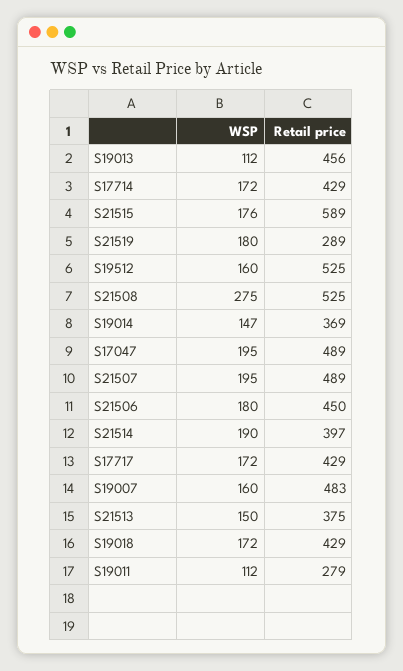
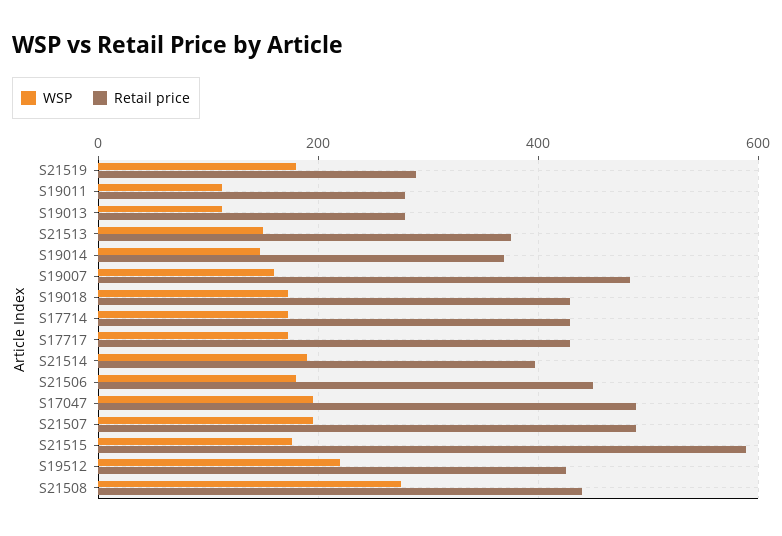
  {
    "WSP": {
      "S19013": 112,
      "S17714": 172,
      "S21515": 176,
      "S21519": 180,
-     "S19512": 160,
+     "S19512": 220,
      "S21508": 275,
      "S19014": 147,
      "S17047": 195,
      "S21507": 195,
      "S21506": 180,
      "S21514": 190,
      "S17717": 172,
      "S19007": 160,
      "S21513": 150,
      "S19018": 172,
      "S19011": 112
    },
    "Retail price": {
-     "S19013": 456,
+     "S19013": 280,
      "S17714": 429,
      "S21515": 589,
      "S21519": 289,
-     "S19512": 525,
+     "S19512": 420,
-     "S21508": 525,
+     "S21508": 440,
      "S19014": 369,
      "S17047": 489,
      "S21507": 489,
      "S21506": 450,
      "S21514": 397,
      "S17717": 429,
      "S19007": 483,
      "S21513": 375,
      "S19018": 429,
      "S19011": 279
    }
  }

